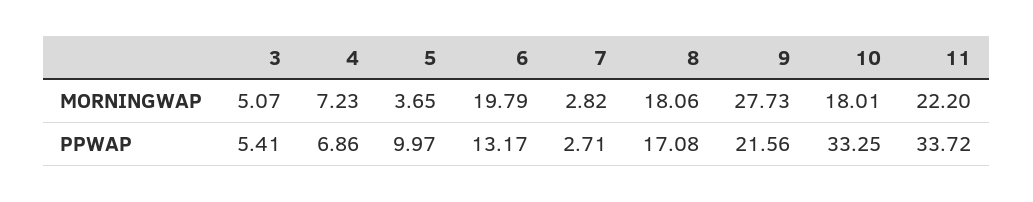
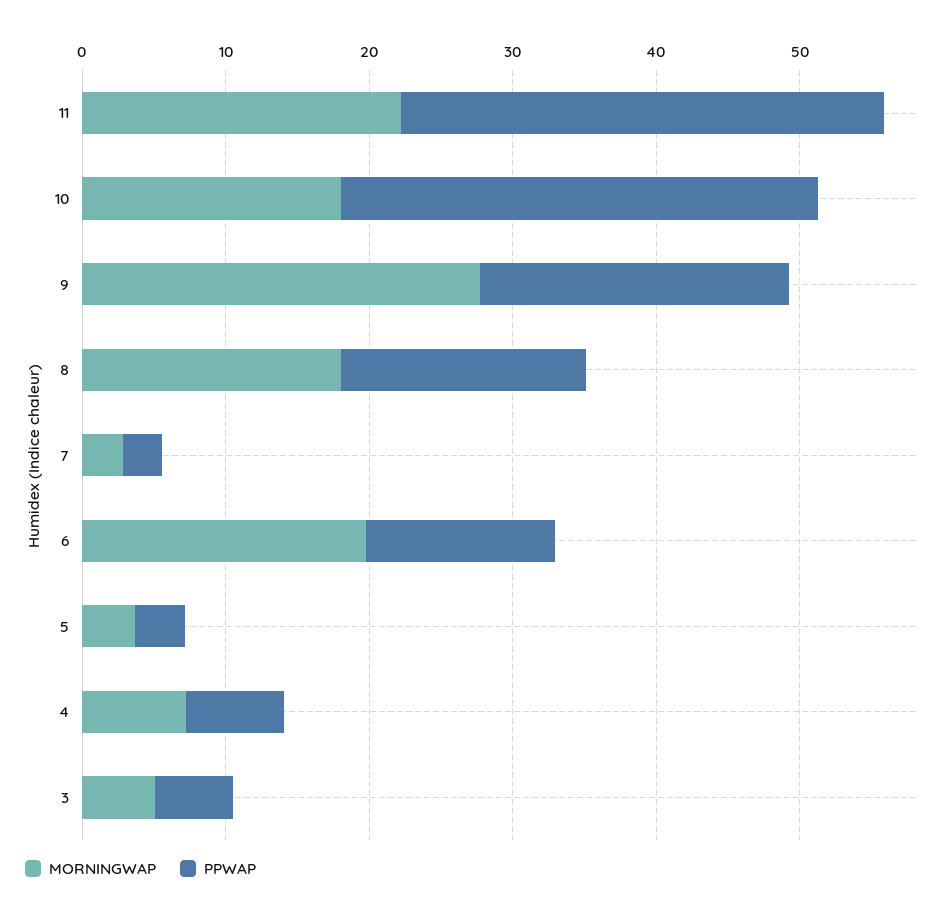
  {
    "MORNINGWAP": {
      "3": 5.07,
      "4": 7.23,
      "5": 3.65,
      "6": 19.79,
      "7": 2.82,
      "8": 18.06,
      "9": 27.73,
      "10": 18.01,
      "11": 22.2
    },
    "PPWAP": {
      "3": 5.41,
      "4": 6.86,
-     "5": 9.97,
+     "5": 4,
      "6": 13.17,
      "7": 2.71,
      "8": 17.08,
      "9": 21.56,
      "10": 33.25,
      "11": 33.72
    }
  }

